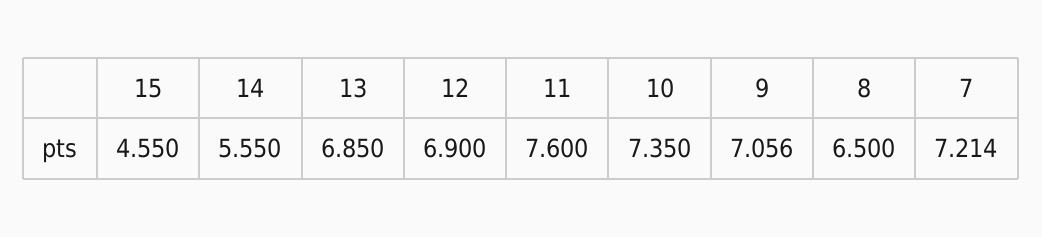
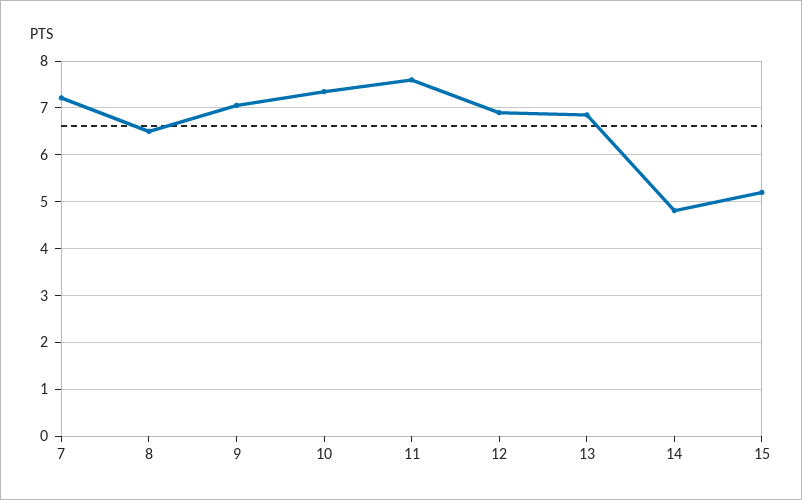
  {
-   "15": 4.55,
+   "15": 5.2,
-   "14": 5.55,
+   "14": 4.8,
    "13": 6.85,
    "12": 6.9,
    "11": 7.6,
    "10": 7.35,
    "9": 7.056,
    "8": 6.5,
    "7": 7.214
  }

